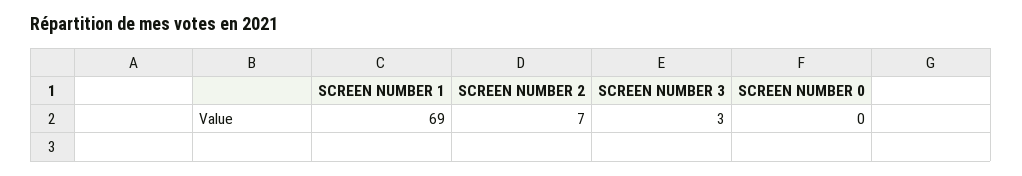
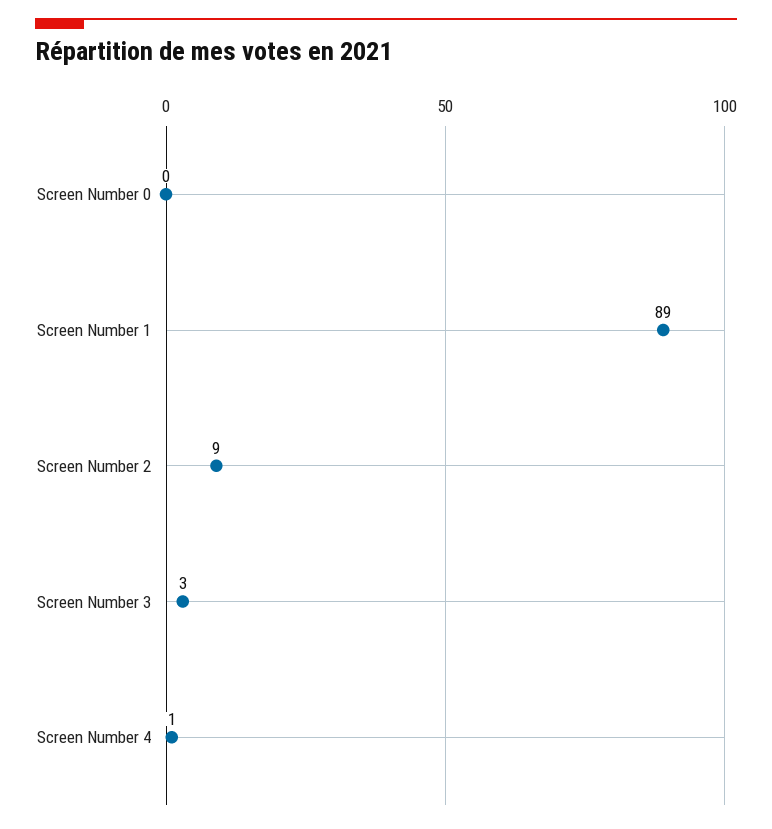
  {
-   "SCREEN NUMBER 1": 69,
+   "SCREEN NUMBER 1": 89,
-   "SCREEN NUMBER 2": 7,
+   "SCREEN NUMBER 2": 9,
    "SCREEN NUMBER 3": 3,
-   "SCREEN NUMBER 0": 0
+   "SCREEN NUMBER 0": 0,
+   "Screen Number 4": 1
  }

